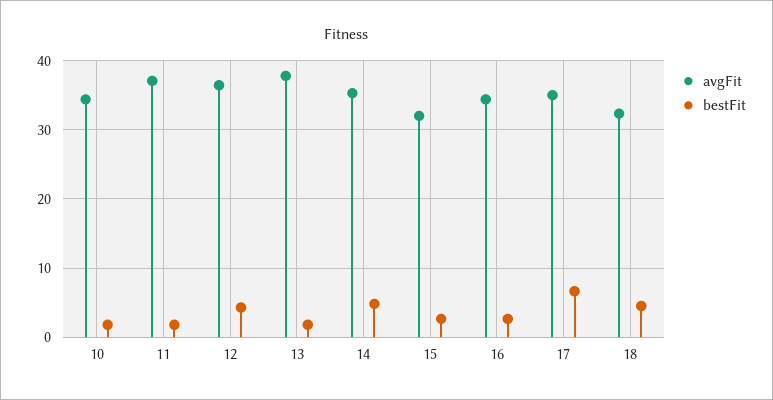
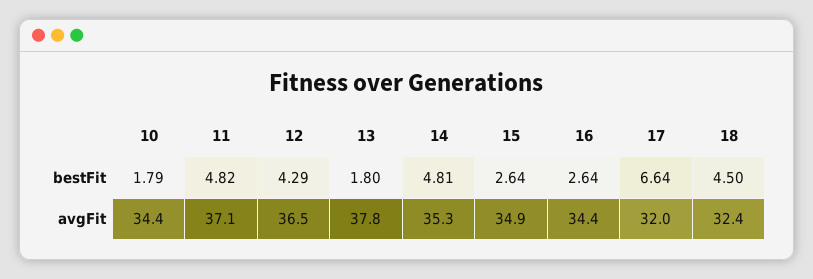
  {
    "avgFit": {
      "10": 34.4,
      "11": 37.1,
      "12": 36.5,
      "13": 37.8,
      "14": 35.3,
-     "15": 32,
+     "15": 34.9,
      "16": 34.4,
-     "17": 35,
+     "17": 32,
      "18": 32.4
    },
    "bestFit": {
      "10": 1.79,
-     "11": 2,
+     "11": 4.82,
      "12": 4.29,
      "13": 1.8,
      "14": 4.81,
      "15": 2.64,
      "16": 2.64,
      "17": 6.64,
      "18": 4.5
    }
  }

